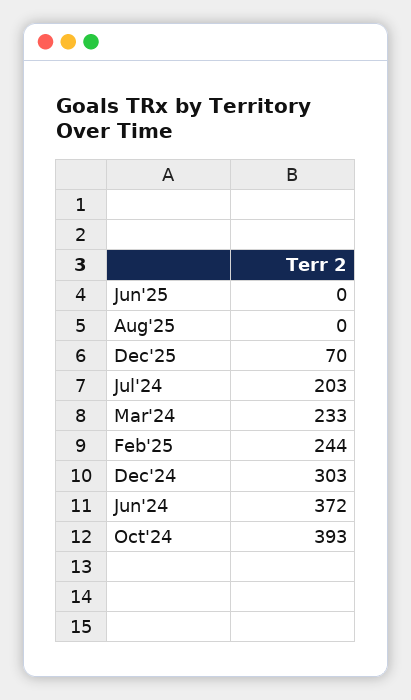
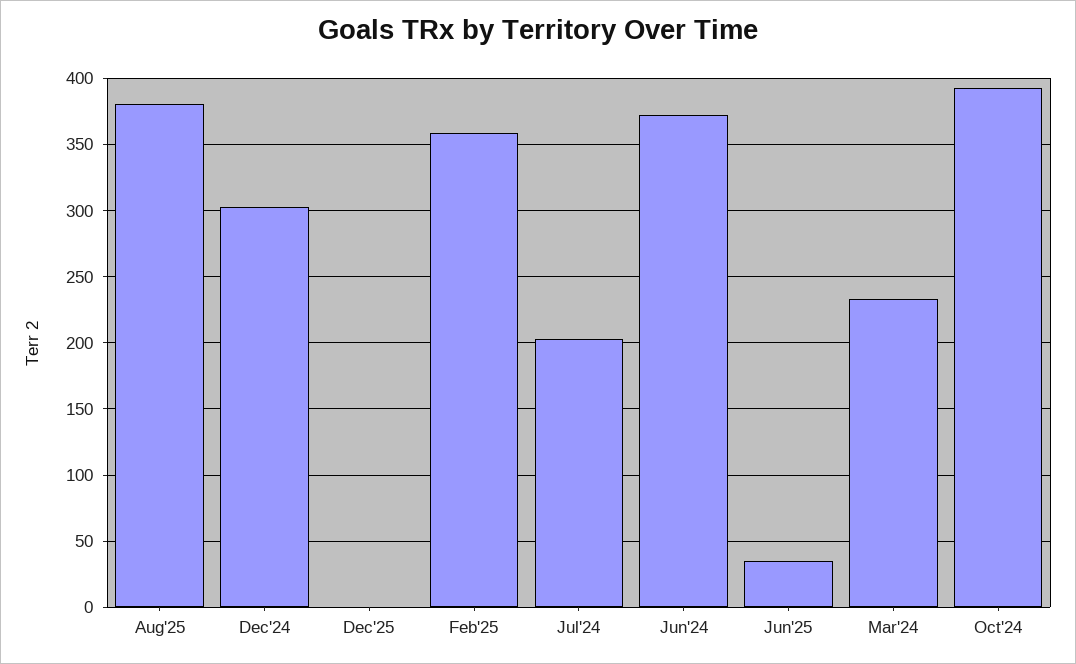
  {
-   "Jun'25": 0,
+   "Jun'25": 35,
-   "Aug'25": 0,
+   "Aug'25": 380,
-   "Dec'25": 70,
+   "Dec'25": 0,
    "Jul'24": 203,
    "Mar'24": 233,
-   "Feb'25": 244,
+   "Feb'25": 360,
    "Dec'24": 303,
    "Jun'24": 372,
    "Oct'24": 393
  }

